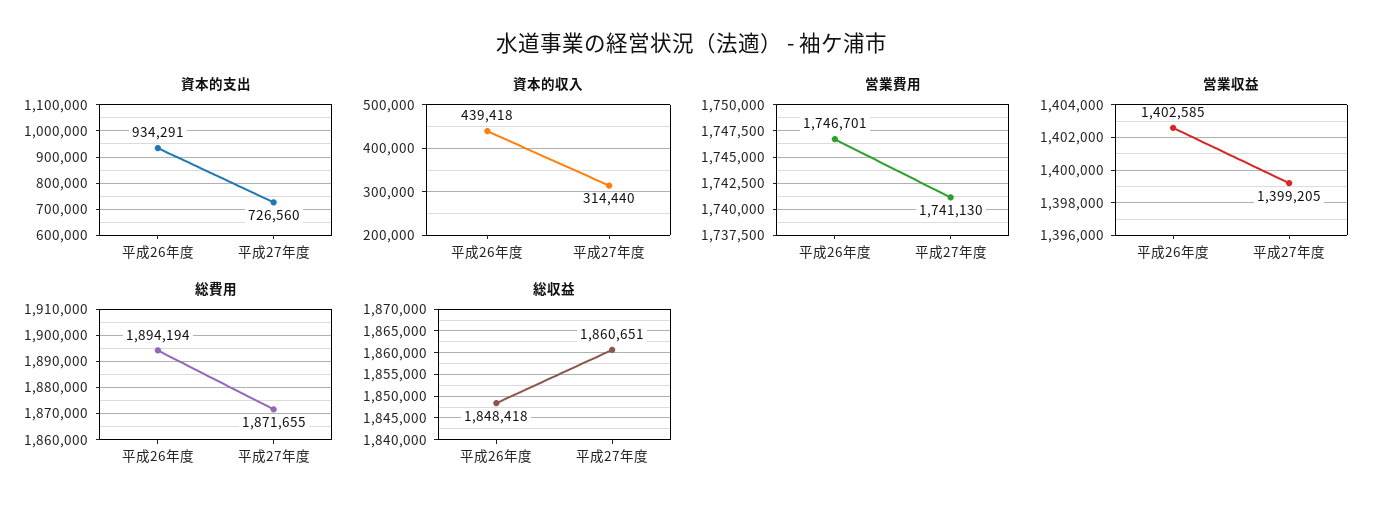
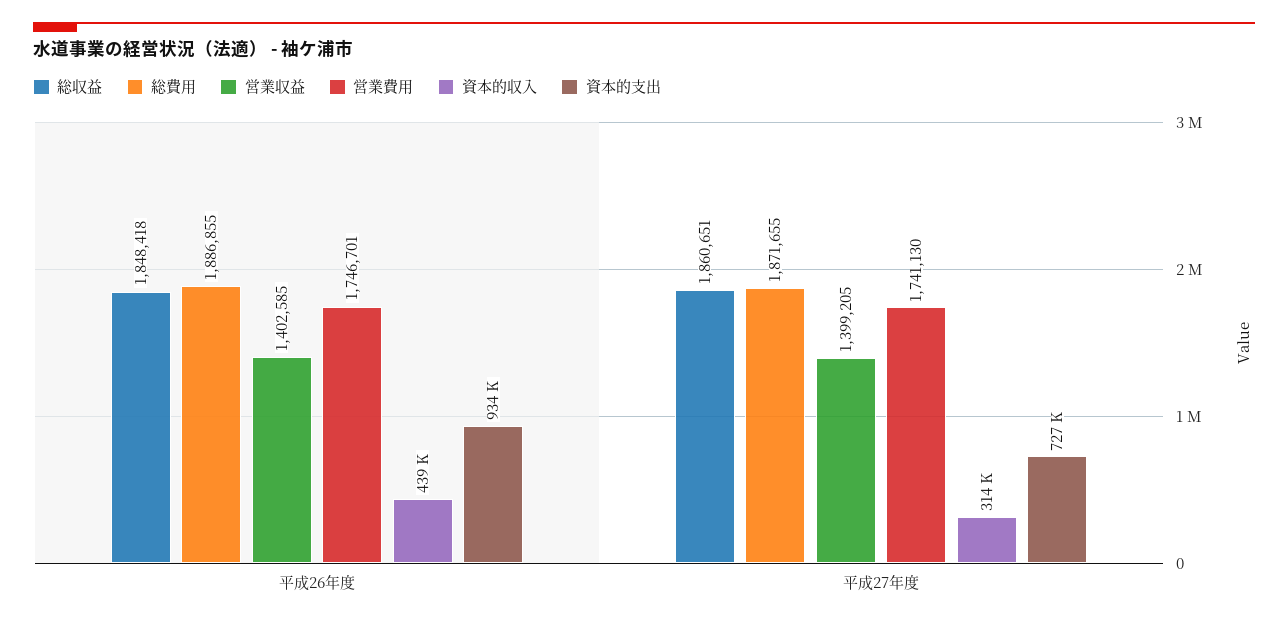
  {
    "資本的支出": {
      "平成26年度": 934291,
      "平成27年度": 726560
    },
    "資本的収入": {
      "平成26年度": 439418,
      "平成27年度": 314440
    },
    "営業費用": {
      "平成26年度": 1746701,
      "平成27年度": 1741130
    },
    "営業収益": {
      "平成26年度": 1402585,
      "平成27年度": 1399205
    },
    "総費用": {
-     "平成26年度": 1894194,
+     "平成26年度": 1886855,
      "平成27年度": 1871655
    },
    "総収益": {
      "平成26年度": 1848418,
      "平成27年度": 1860651
    }
  }

